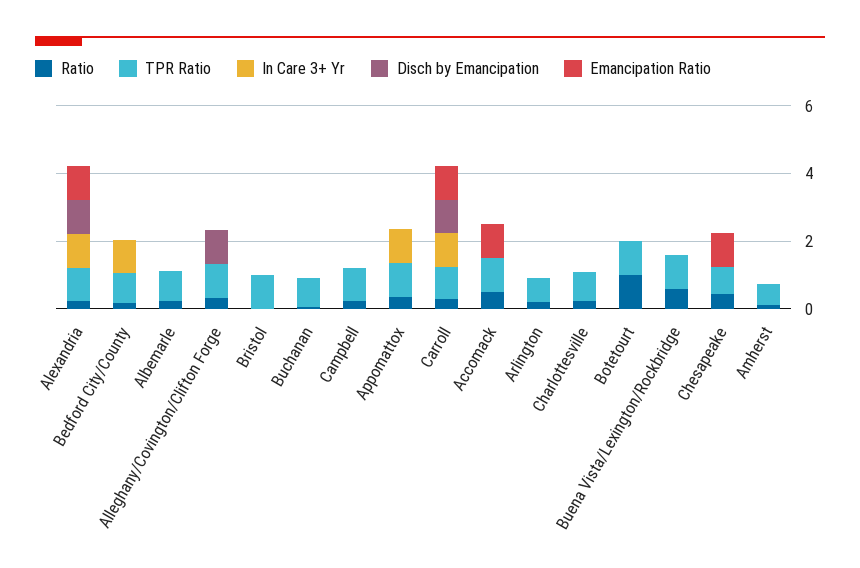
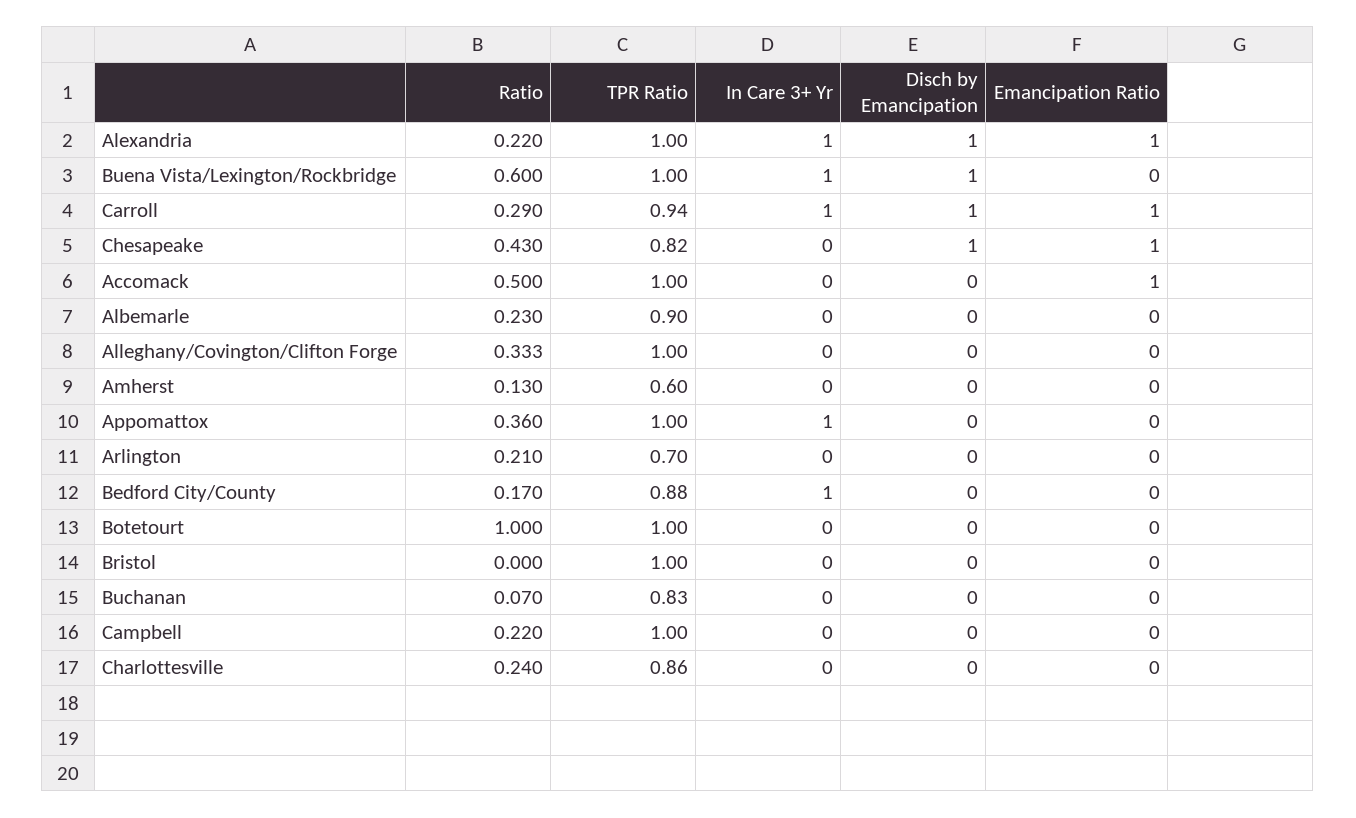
  {
    "Ratio": {
      "Alexandria": 0.22,
      "Bedford City/County": 0.17,
      "Albemarle": 0.23,
      "Alleghany/Covington/Clifton Forge": 0.333,
      "Bristol": 0,
      "Buchanan": 0.07,
      "Campbell": 0.22,
      "Appomattox": 0.36,
      "Carroll": 0.29,
      "Accomack": 0.5,
      "Arlington": 0.21,
      "Charlottesville": 0.24,
      "Botetourt": 1,
      "Buena Vista/Lexington/Rockbridge": 0.6,
      "Chesapeake": 0.43,
      "Amherst": 0.13
    },
    "TPR Ratio": {
      "Alexandria": 1,
      "Bedford City/County": 0.88,
      "Albemarle": 0.9,
      "Alleghany/Covington/Clifton Forge": 1,
      "Bristol": 1,
      "Buchanan": 0.83,
      "Campbell": 1,
      "Appomattox": 1,
      "Carroll": 0.94,
      "Accomack": 1,
      "Arlington": 0.7,
      "Charlottesville": 0.86,
      "Botetourt": 1,
      "Buena Vista/Lexington/Rockbridge": 1,
      "Chesapeake": 0.82,
      "Amherst": 0.6
    },
    "In Care 3+ Yr": {
      "Alexandria": 1,
      "Bedford City/County": 1,
      "Albemarle": 0,
      "Alleghany/Covington/Clifton Forge": 0,
      "Bristol": 0,
      "Buchanan": 0,
      "Campbell": 0,
      "Appomattox": 1,
      "Carroll": 1,
      "Accomack": 0,
      "Arlington": 0,
      "Charlottesville": 0,
      "Botetourt": 0,
-     "Buena Vista/Lexington/Rockbridge": 0,
+     "Buena Vista/Lexington/Rockbridge": 1,
      "Chesapeake": 0,
      "Amherst": 0
    },
    "Disch by Emancipation": {
      "Alexandria": 1,
      "Bedford City/County": 0,
      "Albemarle": 0,
-     "Alleghany/Covington/Clifton Forge": 1,
+     "Alleghany/Covington/Clifton Forge": 0,
      "Bristol": 0,
      "Buchanan": 0,
      "Campbell": 0,
      "Appomattox": 0,
      "Carroll": 1,
      "Accomack": 0,
      "Arlington": 0,
      "Charlottesville": 0,
      "Botetourt": 0,
-     "Buena Vista/Lexington/Rockbridge": 0,
+     "Buena Vista/Lexington/Rockbridge": 1,
-     "Chesapeake": 0,
+     "Chesapeake": 1,
      "Amherst": 0
    },
    "Emancipation Ratio": {
      "Alexandria": 1,
      "Bedford City/County": 0,
      "Albemarle": 0,
      "Alleghany/Covington/Clifton Forge": 0,
      "Bristol": 0,
      "Buchanan": 0,
      "Campbell": 0,
      "Appomattox": 0,
      "Carroll": 1,
      "Accomack": 1,
      "Arlington": 0,
      "Charlottesville": 0,
      "Botetourt": 0,
      "Buena Vista/Lexington/Rockbridge": 0,
      "Chesapeake": 1,
      "Amherst": 0
    }
  }

